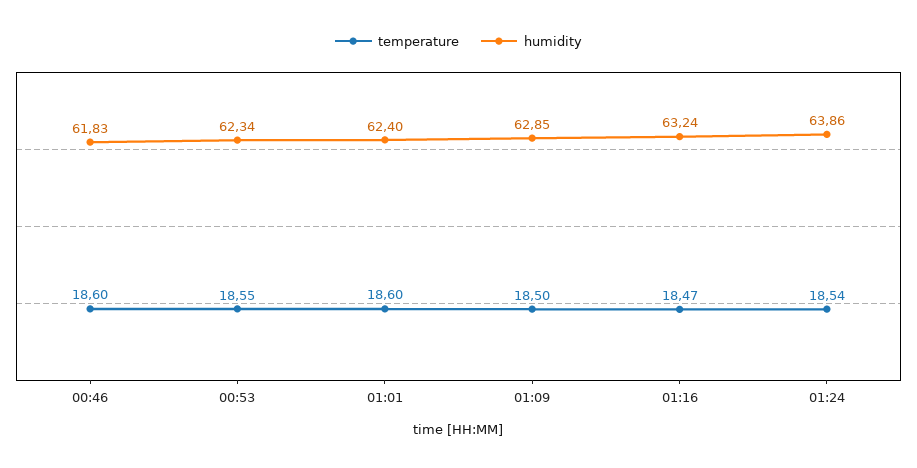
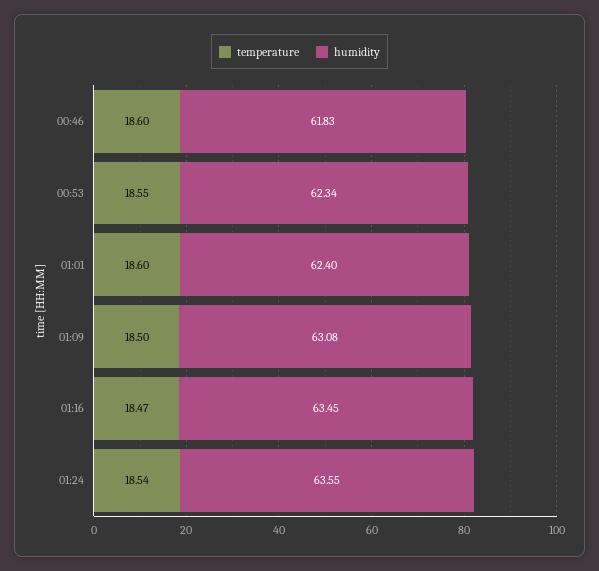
  {
    "temperature": {
      "00:46": 18.6,
      "00:53": 18.55,
      "01:01": 18.6,
      "01:09": 18.5,
      "01:16": 18.47,
      "01:24": 18.54
    },
    "humidity": {
      "00:46": 61.83,
      "00:53": 62.34,
      "01:01": 62.4,
-     "01:09": 62.85,
+     "01:09": 63.08,
-     "01:16": 63.24,
+     "01:16": 63.45,
-     "01:24": 63.86
+     "01:24": 63.55
    }
  }

